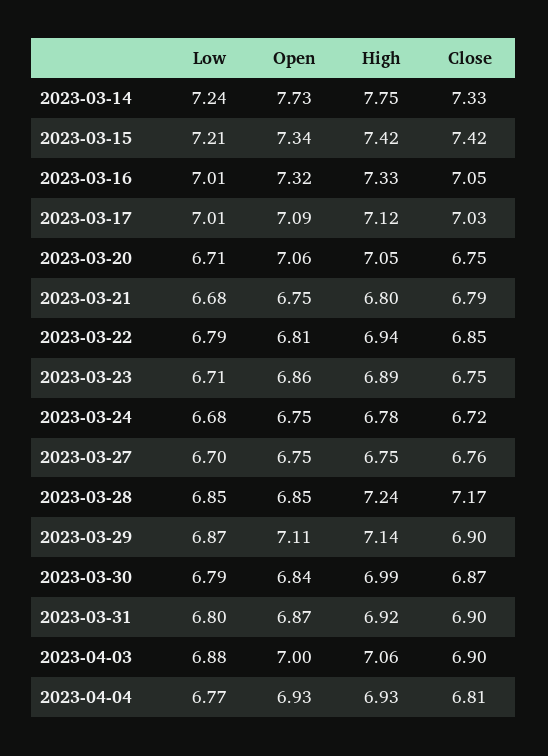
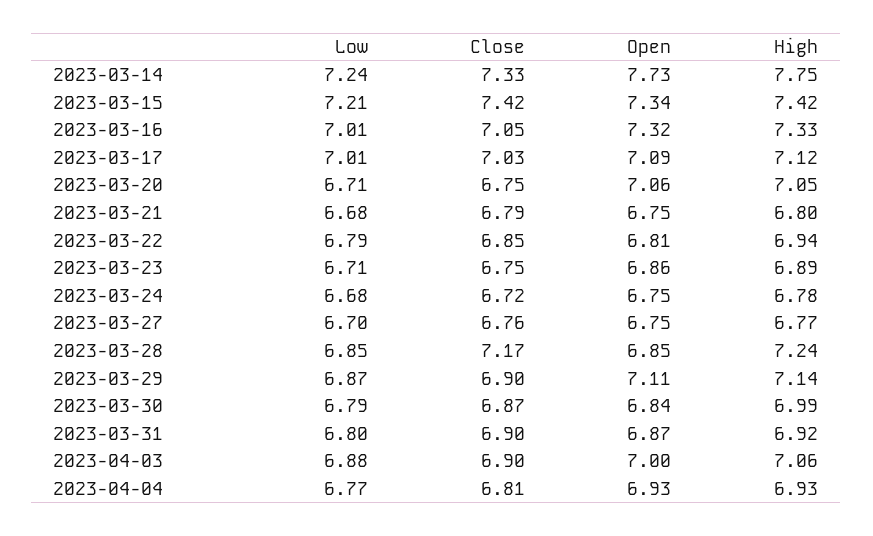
  {
    "Low": {
      "2023-03-14": 7.24,
      "2023-03-15": 7.21,
      "2023-03-16": 7.01,
      "2023-03-17": 7.01,
      "2023-03-20": 6.71,
      "2023-03-21": 6.68,
      "2023-03-22": 6.79,
      "2023-03-23": 6.71,
      "2023-03-24": 6.68,
      "2023-03-27": 6.7,
      "2023-03-28": 6.85,
      "2023-03-29": 6.87,
      "2023-03-30": 6.79,
      "2023-03-31": 6.8,
      "2023-04-03": 6.88,
      "2023-04-04": 6.77
    },
    "Open": {
      "2023-03-14": 7.73,
      "2023-03-15": 7.34,
      "2023-03-16": 7.32,
      "2023-03-17": 7.09,
      "2023-03-20": 7.06,
      "2023-03-21": 6.75,
      "2023-03-22": 6.81,
      "2023-03-23": 6.86,
      "2023-03-24": 6.75,
      "2023-03-27": 6.75,
      "2023-03-28": 6.85,
      "2023-03-29": 7.11,
      "2023-03-30": 6.84,
      "2023-03-31": 6.87,
      "2023-04-03": 7,
      "2023-04-04": 6.93
    },
    "High": {
      "2023-03-14": 7.75,
      "2023-03-15": 7.42,
      "2023-03-16": 7.33,
      "2023-03-17": 7.12,
      "2023-03-20": 7.05,
      "2023-03-21": 6.8,
      "2023-03-22": 6.94,
      "2023-03-23": 6.89,
      "2023-03-24": 6.78,
-     "2023-03-27": 6.75,
+     "2023-03-27": 6.77,
      "2023-03-28": 7.24,
      "2023-03-29": 7.14,
      "2023-03-30": 6.99,
      "2023-03-31": 6.92,
      "2023-04-03": 7.06,
      "2023-04-04": 6.93
    },
    "Close": {
      "2023-03-14": 7.33,
      "2023-03-15": 7.42,
      "2023-03-16": 7.05,
      "2023-03-17": 7.03,
      "2023-03-20": 6.75,
      "2023-03-21": 6.79,
      "2023-03-22": 6.85,
      "2023-03-23": 6.75,
      "2023-03-24": 6.72,
      "2023-03-27": 6.76,
      "2023-03-28": 7.17,
      "2023-03-29": 6.9,
      "2023-03-30": 6.87,
      "2023-03-31": 6.9,
      "2023-04-03": 6.9,
      "2023-04-04": 6.81
    }
  }

